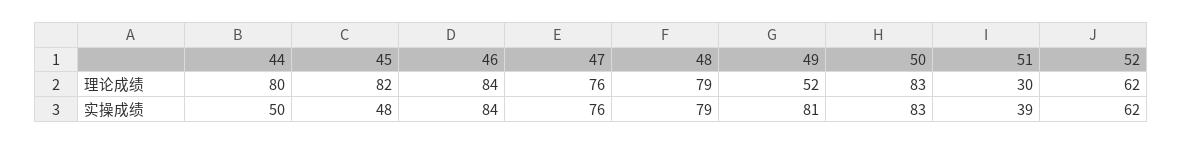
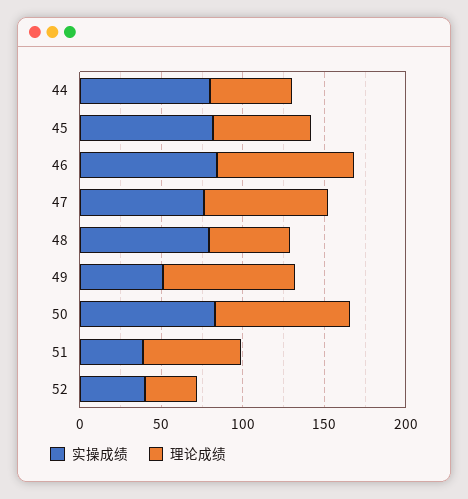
  {
    "理论成绩": {
-     "44": 80,
+     "44": 50,
-     "45": 82,
+     "45": 60,
      "46": 84,
      "47": 76,
-     "48": 79,
+     "48": 50,
-     "49": 52,
+     "49": 80,
      "50": 83,
-     "51": 30,
+     "51": 60,
-     "52": 62
+     "52": 30
    },
    "实操成绩": {
-     "44": 50,
+     "44": 80,
-     "45": 48,
+     "45": 80,
      "46": 84,
      "47": 76,
      "48": 79,
-     "49": 81,
+     "49": 50,
      "50": 83,
      "51": 39,
-     "52": 62
+     "52": 40
    }
  }

